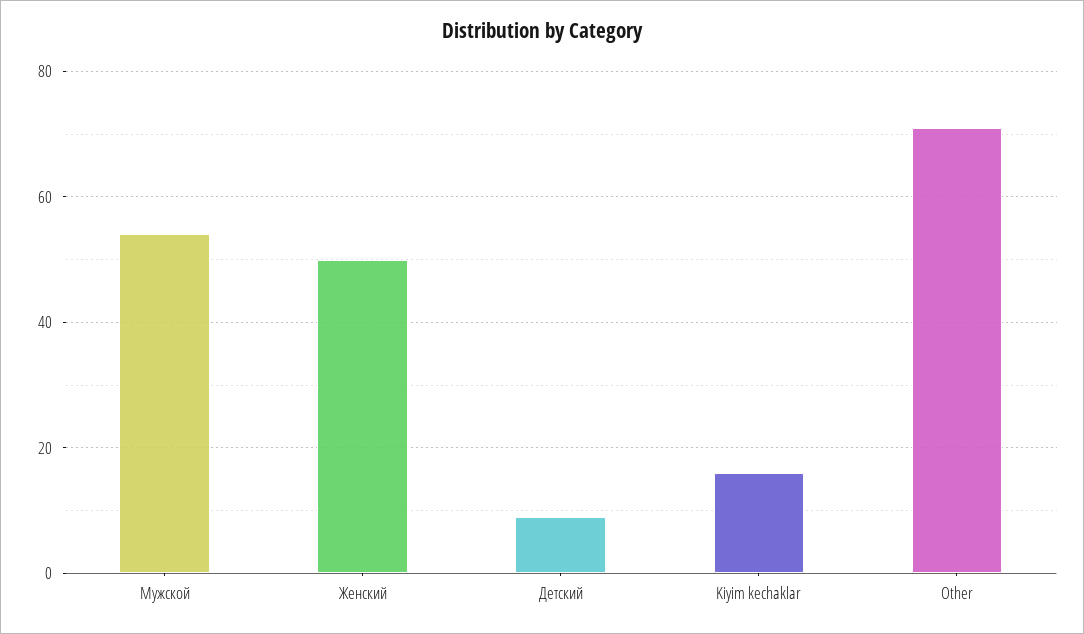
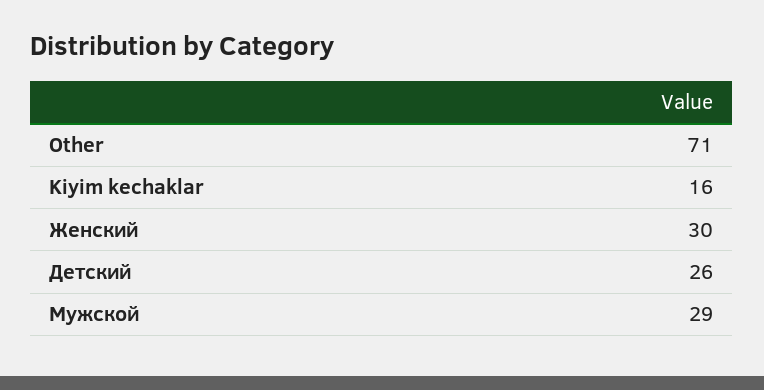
  {
-   "Мужской": 55,
+   "Мужской": 29,
-   "Женский": 50,
+   "Женский": 30,
-   "Детский": 10,
+   "Детский": 26,
    "Kiyim kechaklar": 16,
    "Other": 71
  }

